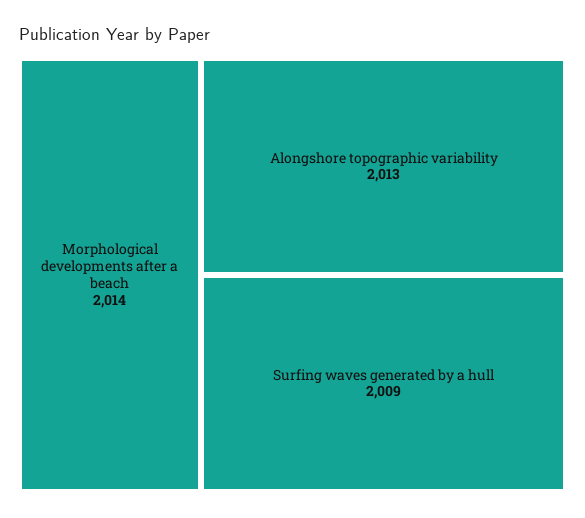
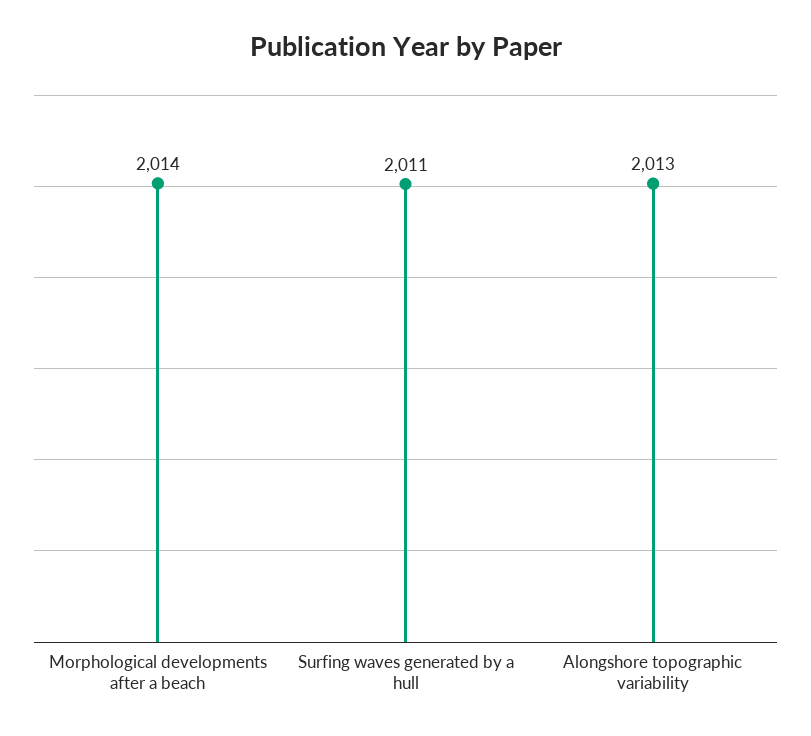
  {
    "Morphological developments after a beach": 2014,
    "Alongshore topographic variability": 2013,
-   "Surfing waves generated by a hull": 2009
+   "Surfing waves generated by a hull": 2011
  }

